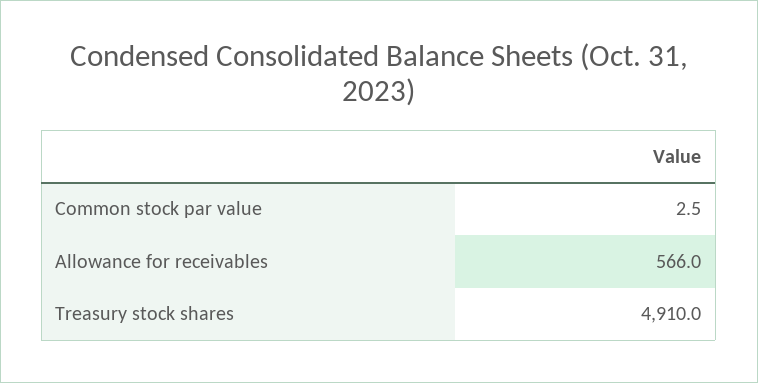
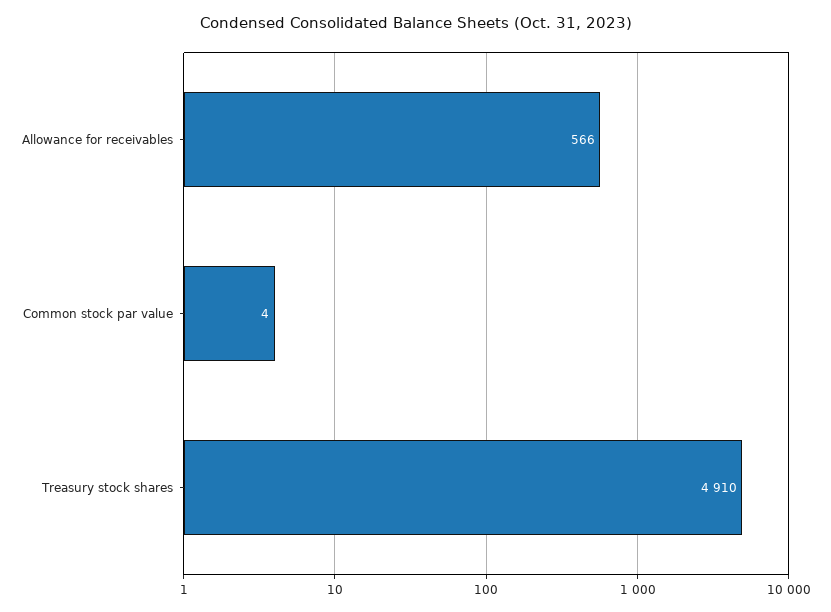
  {
-   "Common stock par value": 2.5,
+   "Common stock par value": 4,
    "Allowance for receivables": 566,
    "Treasury stock shares": 4910
  }

